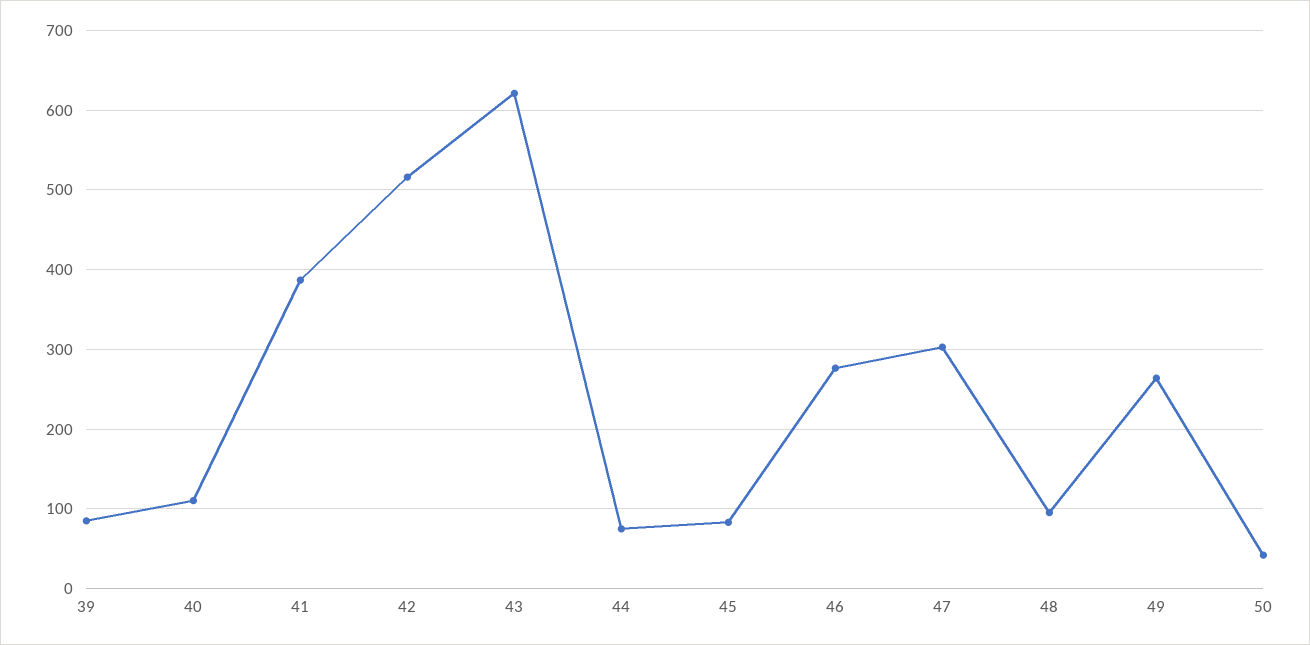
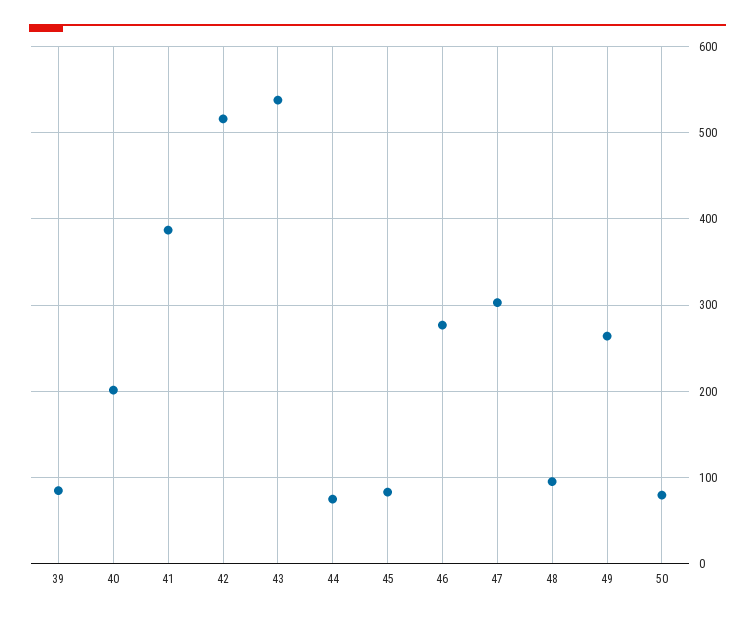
  {
    "39": 90,
-   "40": 110,
+   "40": 200,
    "41": 390,
    "42": 520,
-   "43": 620,
+   "43": 540,
    "44": 80,
    "45": 80,
    "46": 280,
    "47": 300,
    "48": 100,
    "49": 260,
-   "50": 40
+   "50": 80
  }

